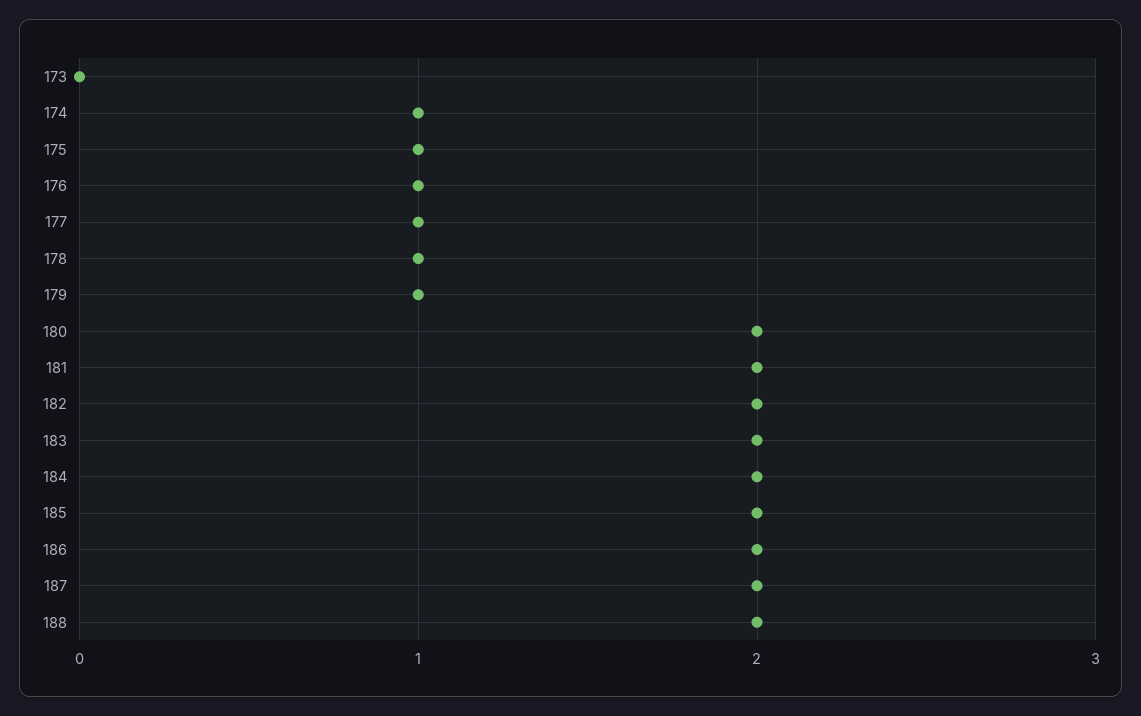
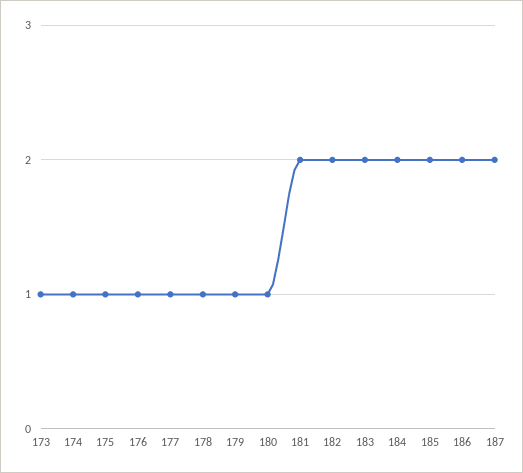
  {
-   "173": 0,
+   "173": 1,
    "174": 1,
    "175": 1,
    "176": 1,
    "177": 1,
    "178": 1,
    "179": 1,
-   "180": 2,
+   "180": 1,
    "181": 2,
    "182": 2,
    "183": 2,
    "184": 2,
    "185": 2,
    "186": 2,
-   "187": 2,
+   "187": 2
-   "188": 2
  }

